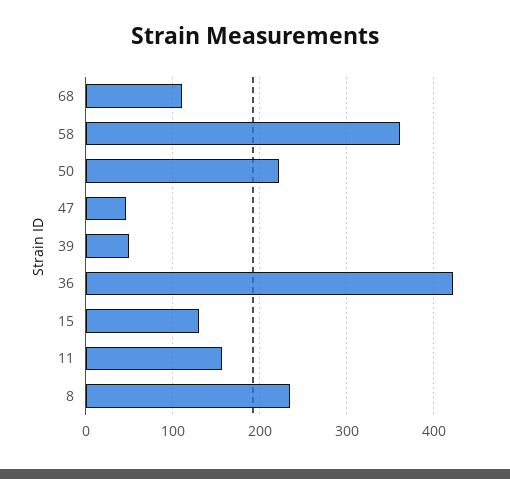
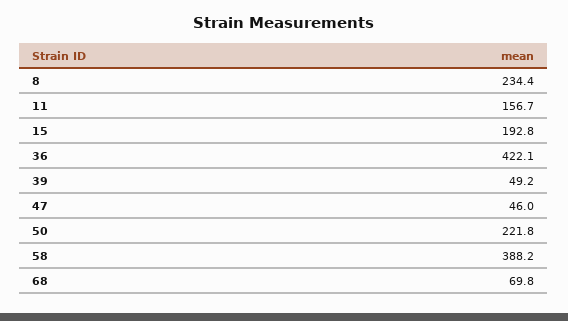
  {
-   "68": 110,
+   "68": 69.8,
-   "58": 360,
+   "58": 388.2,
    "50": 221.8,
    "47": 46,
    "39": 49.2,
    "36": 422.1,
-   "15": 130,
+   "15": 192.8,
    "11": 156.7,
    "8": 234.4
  }

